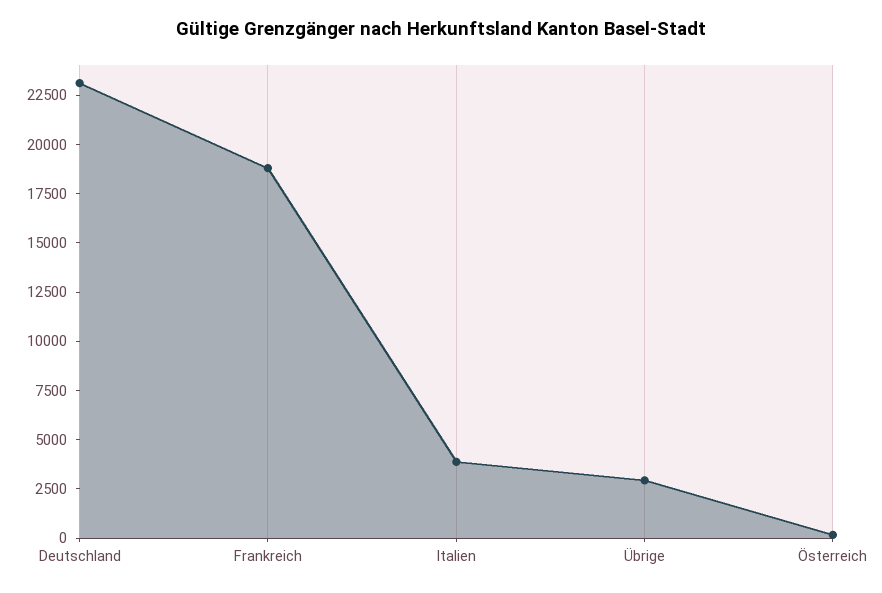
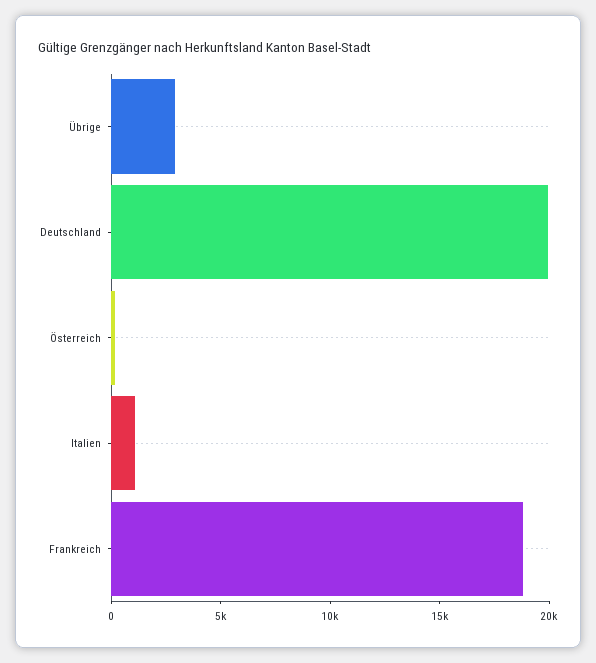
  {
-   "Deutschland": 23000,
+   "Deutschland": 20000,
    "Frankreich": 19000,
-   "Italien": 4000,
+   "Italien": 1000,
    "Übrige": 3000,
    "Österreich": 0
  }

